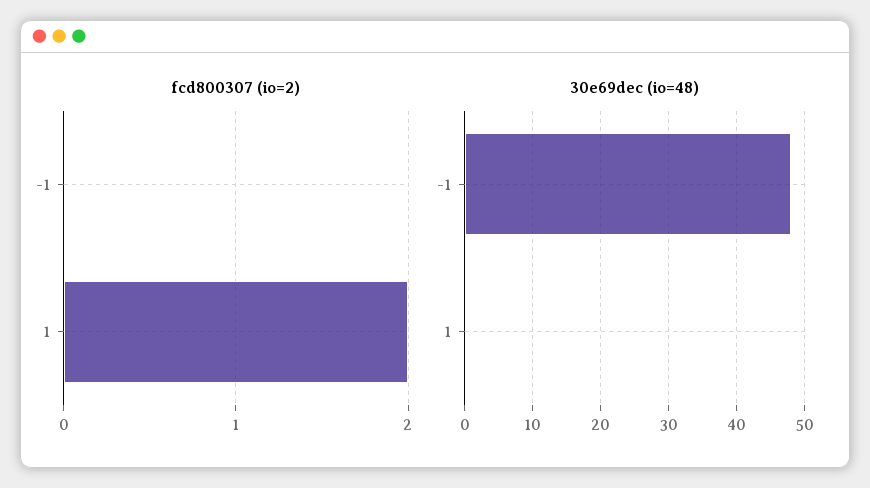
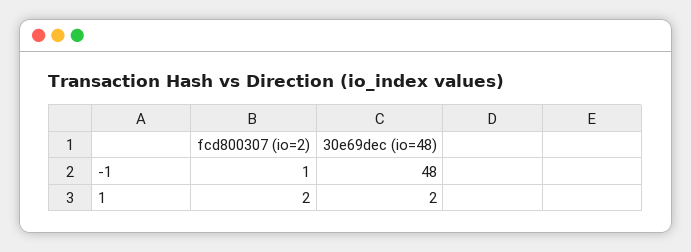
  {
    "fcd800307 (io=2)": {
-     "-1": 0,
+     "-1": 1,
      "1": 2
    },
    "30e69dec (io=48)": {
      "-1": 48,
-     "1": 0
+     "1": 2
    }
  }

